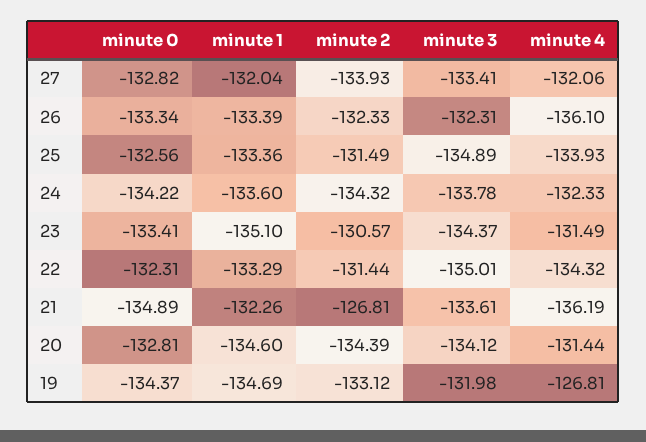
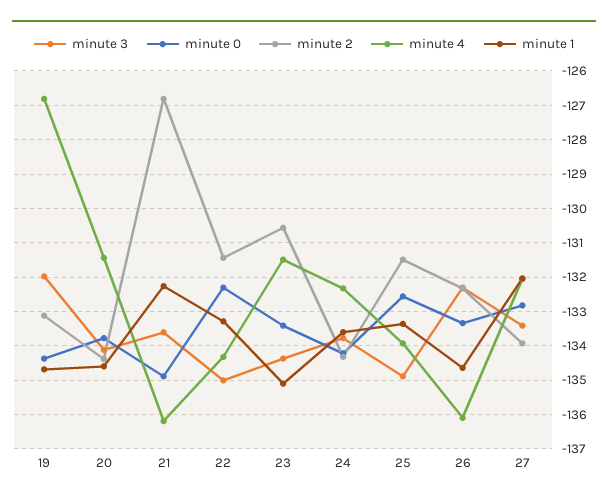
  {
    "minute 0": {
      "27": -132.82,
      "26": -133.34,
      "25": -132.56,
      "24": -134.22,
      "23": -133.41,
      "22": -132.31,
      "21": -134.89,
-     "20": -132.81,
+     "20": -133.8,
      "19": -134.37
    },
    "minute 1": {
      "27": -132.04,
-     "26": -133.39,
+     "26": -134.6,
      "25": -133.36,
      "24": -133.6,
      "23": -135.1,
      "22": -133.29,
      "21": -132.26,
      "20": -134.6,
      "19": -134.69
    },
    "minute 2": {
      "27": -133.93,
      "26": -132.33,
      "25": -131.49,
      "24": -134.32,
      "23": -130.57,
      "22": -131.44,
      "21": -126.81,
      "20": -134.39,
      "19": -133.12
    },
    "minute 3": {
      "27": -133.41,
      "26": -132.31,
      "25": -134.89,
      "24": -133.78,
      "23": -134.37,
      "22": -135.01,
      "21": -133.61,
      "20": -134.12,
      "19": -131.98
    },
    "minute 4": {
      "27": -132.06,
      "26": -136.1,
      "25": -133.93,
      "24": -132.33,
      "23": -131.49,
      "22": -134.32,
      "21": -136.19,
      "20": -131.44,
      "19": -126.81
    }
  }

